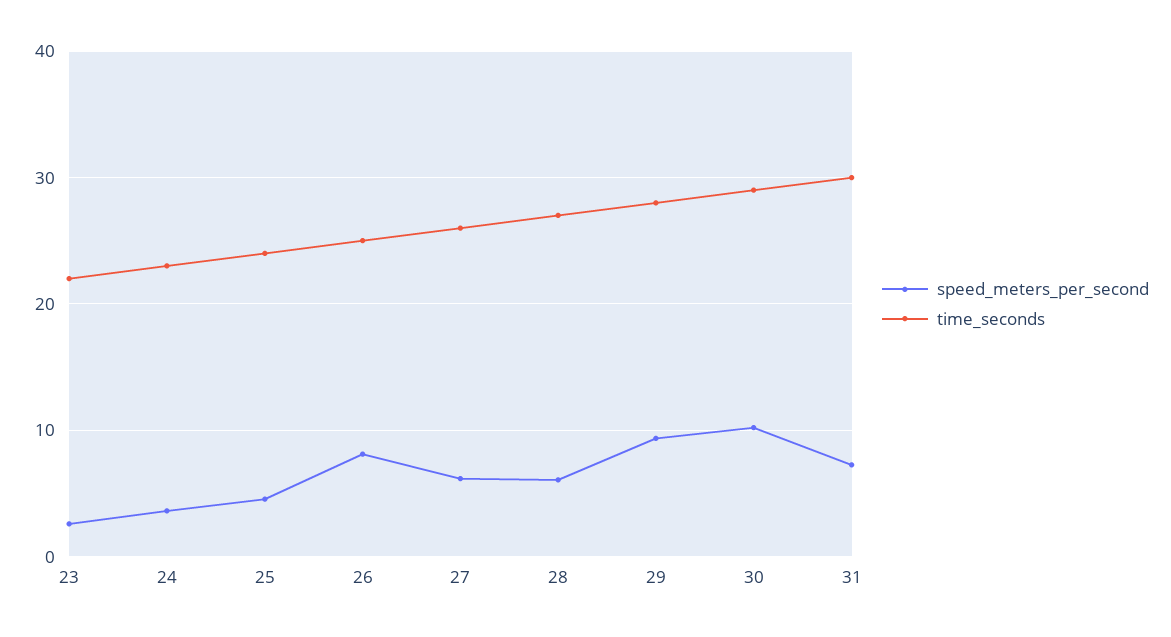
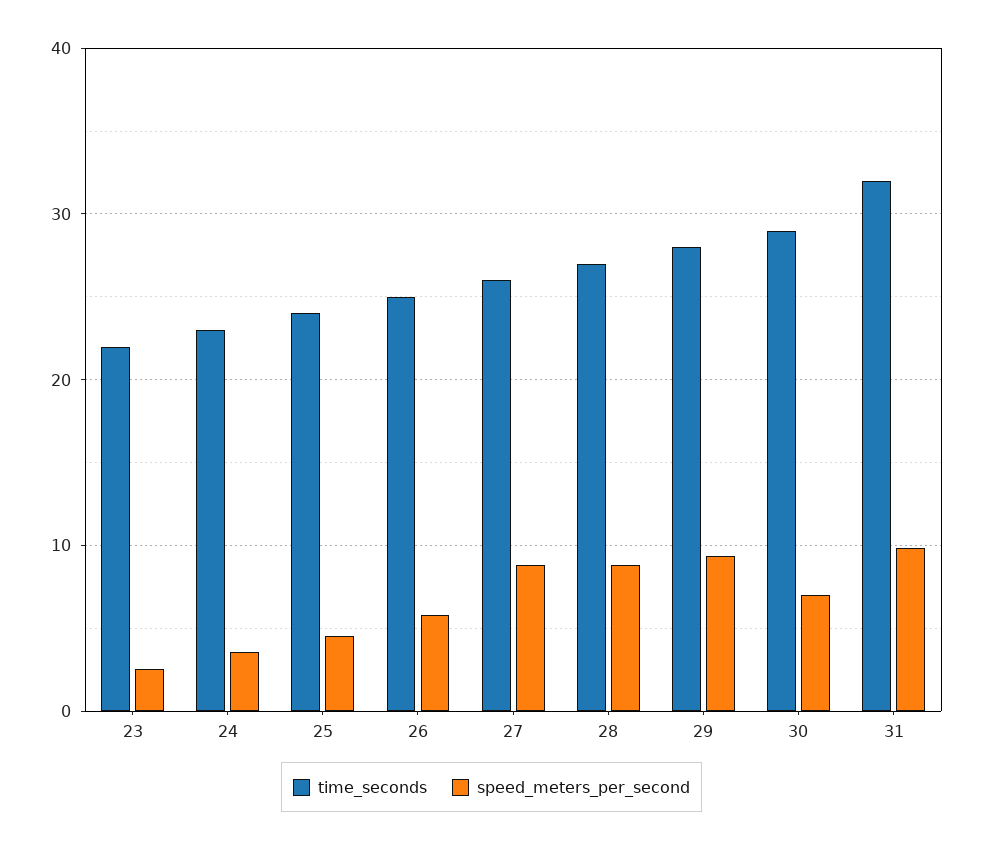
  {
    "speed_meters_per_second": {
      "23": 3,
      "24": 4,
      "25": 5,
-     "26": 8,
+     "26": 6,
-     "27": 6,
+     "27": 9,
-     "28": 6,
+     "28": 9,
      "29": 9,
-     "30": 10,
+     "30": 7,
-     "31": 7
+     "31": 10
    },
    "time_seconds": {
      "23": 22,
      "24": 23,
      "25": 24,
      "26": 25,
      "27": 26,
      "28": 27,
      "29": 28,
      "30": 29,
-     "31": 30
+     "31": 32
    }
  }

